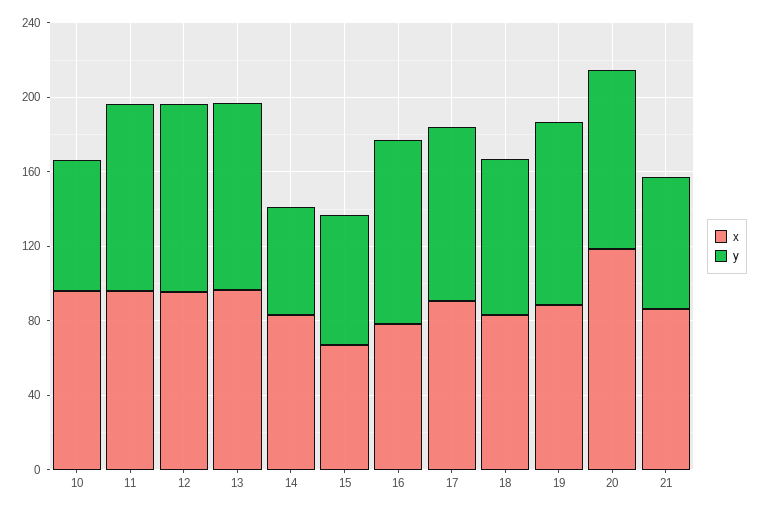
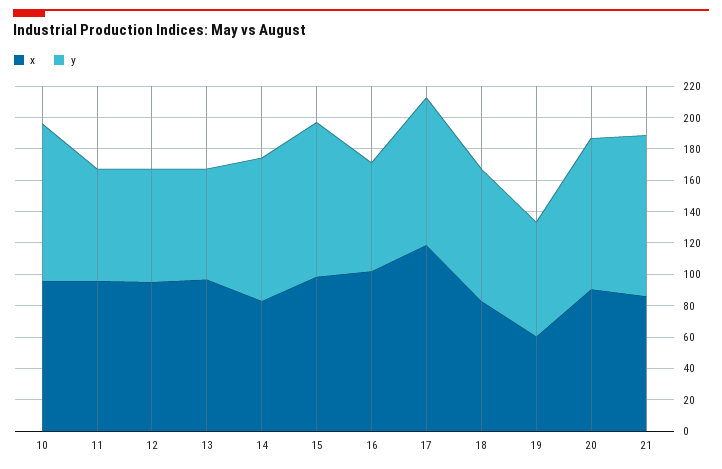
  {
    "x": {
      "10": 100,
      "11": 100,
      "12": 100,
      "13": 100,
      "14": 80,
-     "15": 70,
+     "15": 100,
-     "16": 80,
+     "16": 100,
-     "17": 90,
+     "17": 120,
      "18": 80,
-     "19": 90,
+     "19": 60,
-     "20": 120,
+     "20": 90,
      "21": 90
    },
    "y": {
-     "10": 70,
+     "10": 100,
-     "11": 100,
+     "11": 70,
-     "12": 100,
+     "12": 70,
-     "13": 100,
+     "13": 70,
-     "14": 60,
+     "14": 90,
-     "15": 70,
+     "15": 100,
-     "16": 100,
+     "16": 70,
      "17": 90,
      "18": 80,
-     "19": 100,
+     "19": 70,
      "20": 100,
-     "21": 70
+     "21": 100
    }
  }

